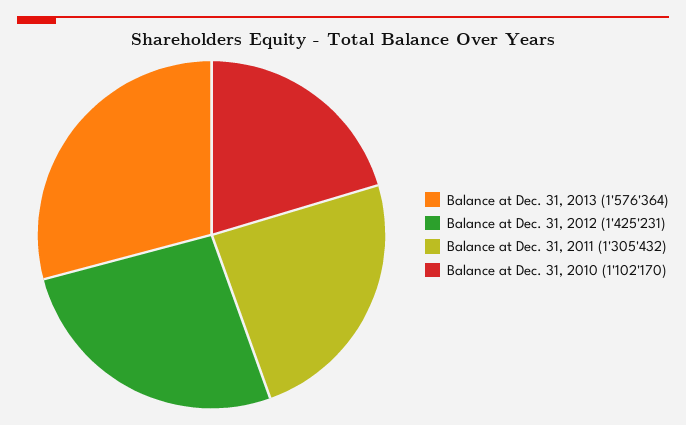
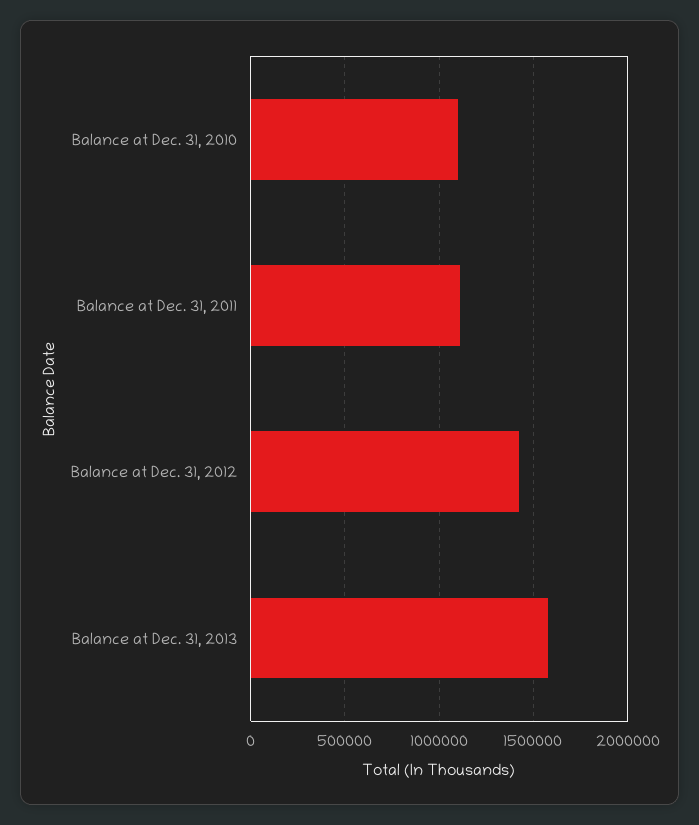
  {
    "Balance at Dec. 31, 2013": 1576364,
    "Balance at Dec. 31, 2012": 1425231,
-   "Balance at Dec. 31, 2011": 1305432,
+   "Balance at Dec. 31, 2011": 1100000,
    "Balance at Dec. 31, 2010": 1102170
  }

